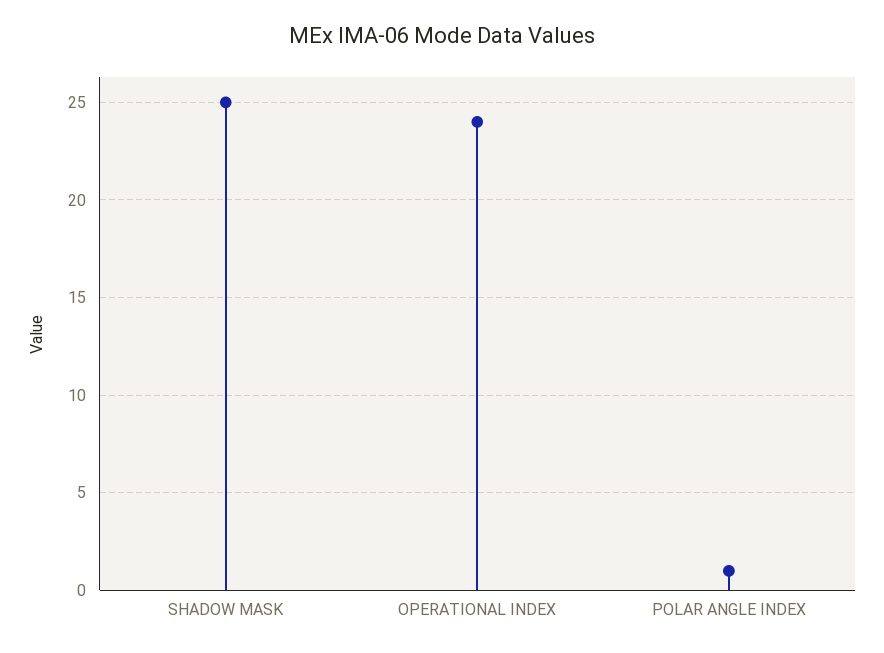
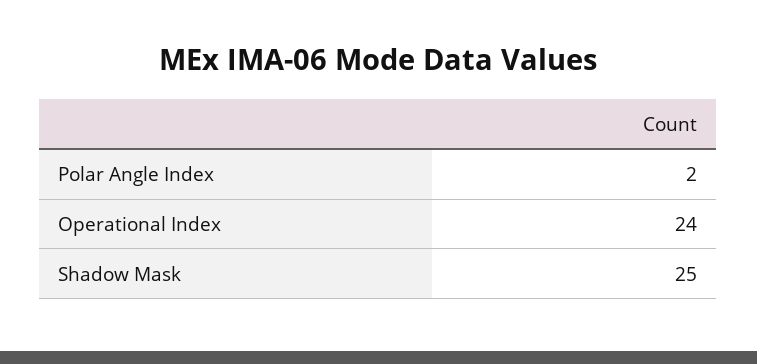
  {
    "SHADOW MASK": 25,
    "OPERATIONAL INDEX": 24,
-   "POLAR ANGLE INDEX": 1
+   "POLAR ANGLE INDEX": 2
  }

